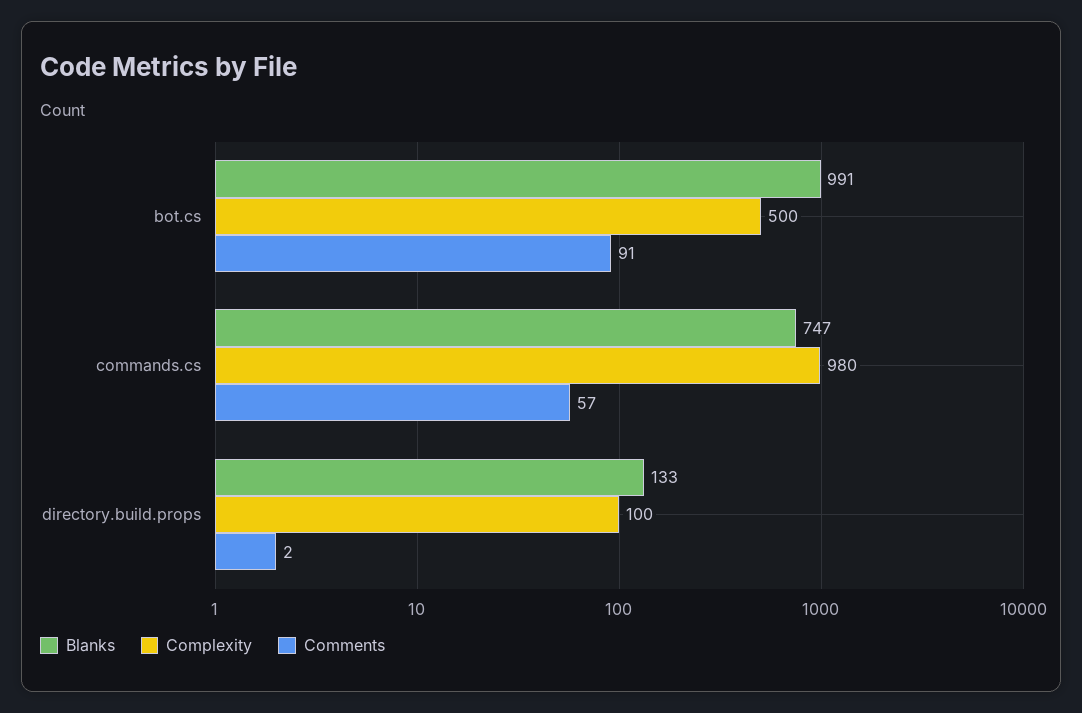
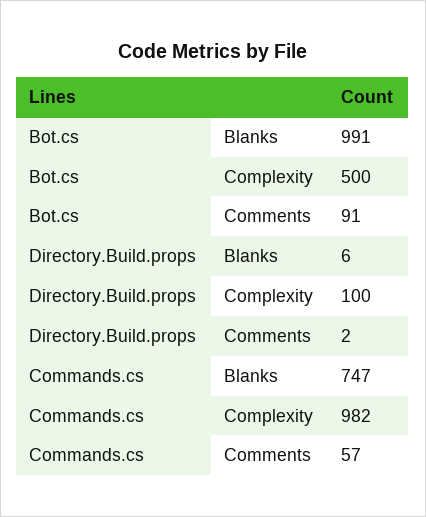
  {
    "Blanks": {
      "bot.cs": 991,
      "commands.cs": 747,
-     "directory.build.props": 133
+     "directory.build.props": 6
    },
    "Complexity": {
      "bot.cs": 500,
-     "commands.cs": 980,
+     "commands.cs": 982,
      "directory.build.props": 100
    },
    "Comments": {
      "bot.cs": 91,
      "commands.cs": 57,
      "directory.build.props": 2
    }
  }

